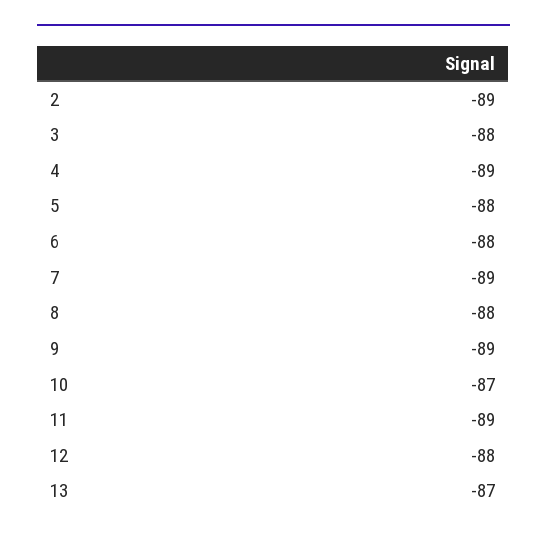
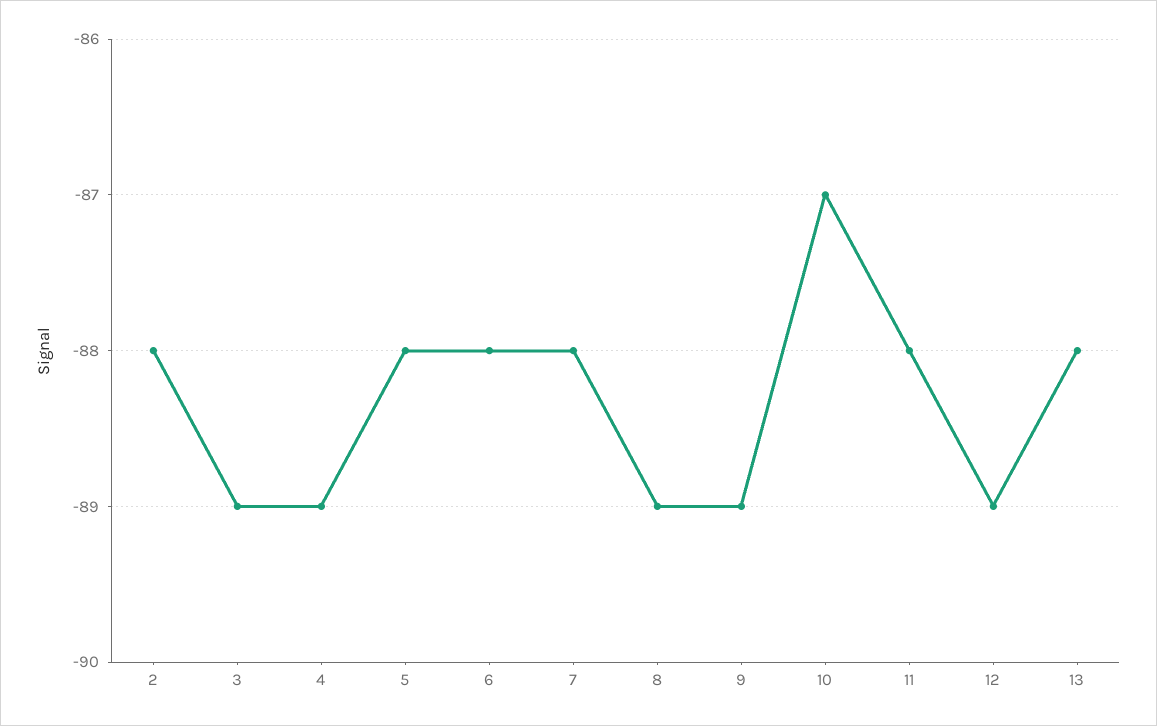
  {
-   "2": -89,
+   "2": -88,
-   "3": -88,
+   "3": -89,
    "4": -89,
    "5": -88,
    "6": -88,
-   "7": -89,
+   "7": -88,
-   "8": -88,
+   "8": -89,
    "9": -89,
    "10": -87,
-   "11": -89,
+   "11": -88,
-   "12": -88,
+   "12": -89,
-   "13": -87
+   "13": -88
  }

